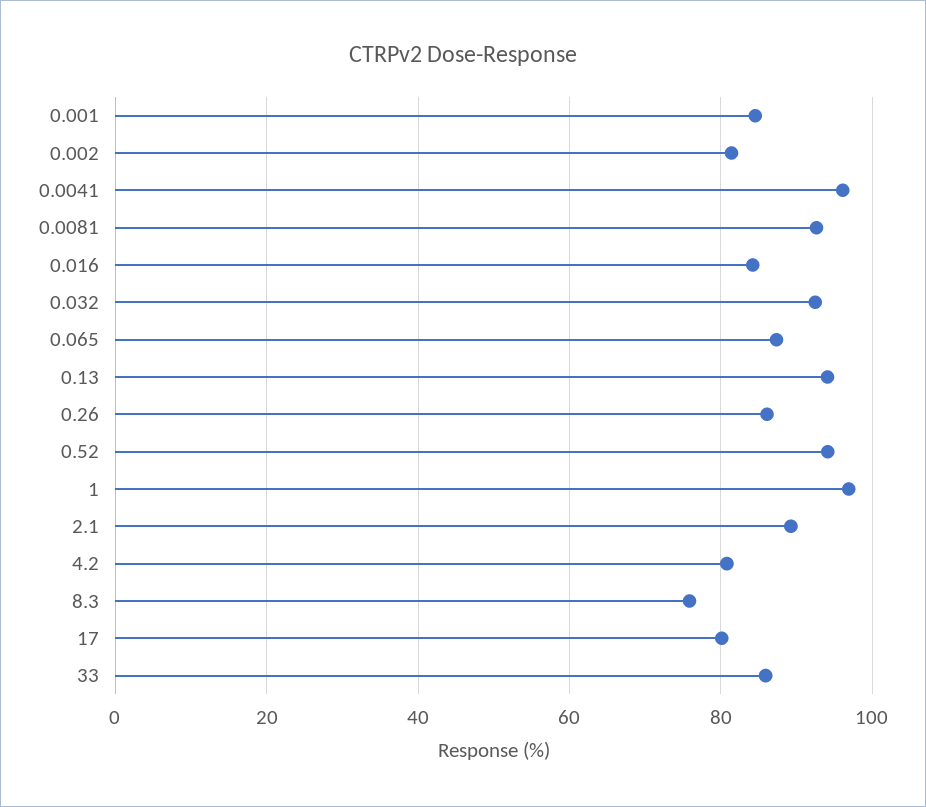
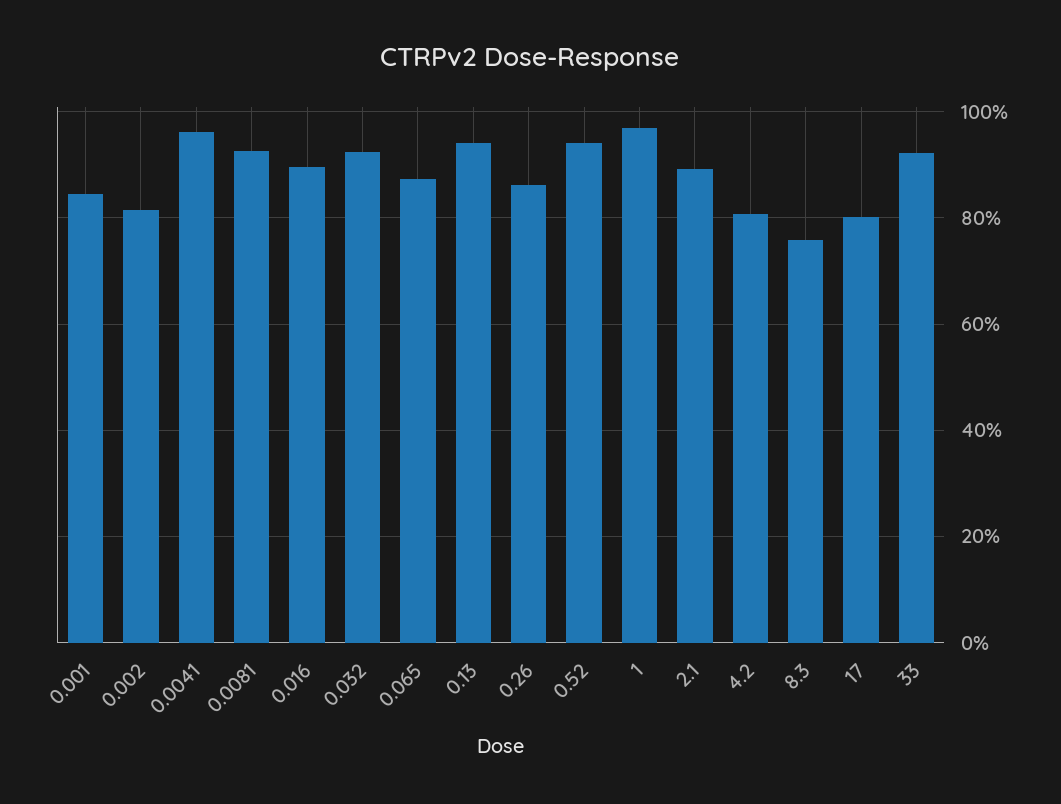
  {
    "0.001": 84,
    "0.002": 82,
    "0.0041": 96,
    "0.0081": 92,
-   "0.016": 84,
+   "0.016": 90,
    "0.032": 92,
    "0.065": 88,
    "0.13": 94,
    "0.26": 86,
    "0.52": 94,
    "1": 96,
    "2.1": 90,
    "4.2": 80,
    "8.3": 76,
    "17": 80,
-   "33": 86
+   "33": 92
  }

